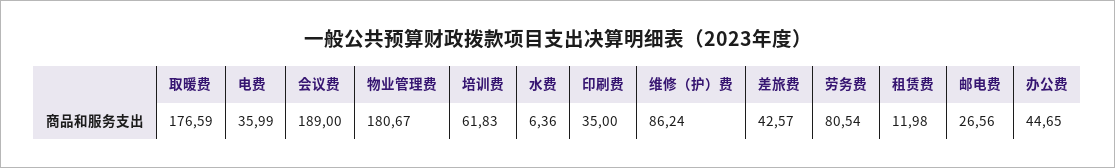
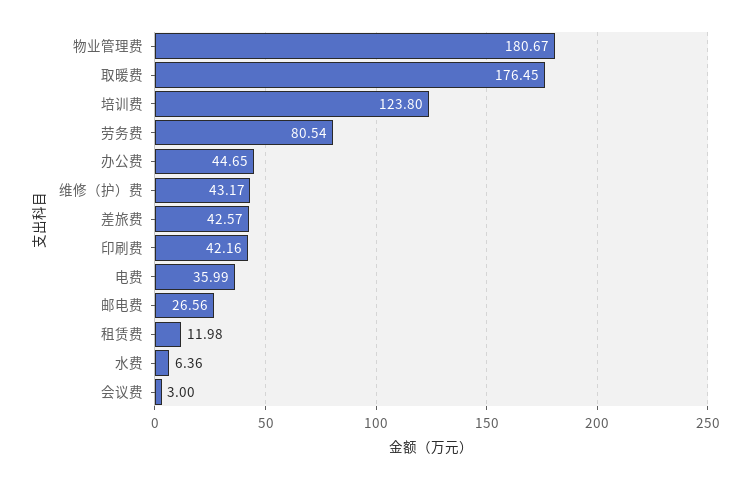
  {
-   "取暖费": 176.59,
+   "取暖费": 176.45,
    "电费": 35.99,
-   "会议费": 189,
+   "会议费": 3,
    "物业管理费": 180.67,
-   "培训费": 61.83,
+   "培训费": 123.8,
    "水费": 6.36,
-   "印刷费": 35,
+   "印刷费": 42.16,
-   "维修（护）费": 86.24,
+   "维修（护）费": 43.17,
    "差旅费": 42.57,
    "劳务费": 80.54,
    "租赁费": 11.98,
    "邮电费": 26.56,
    "办公费": 44.65
  }

